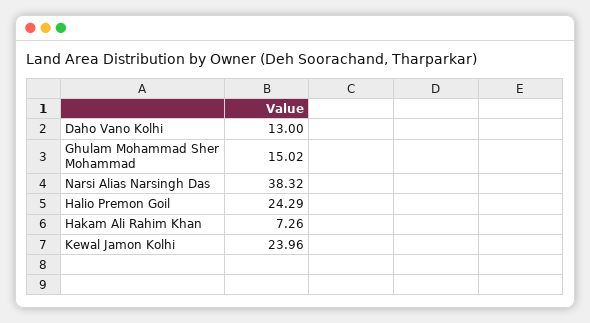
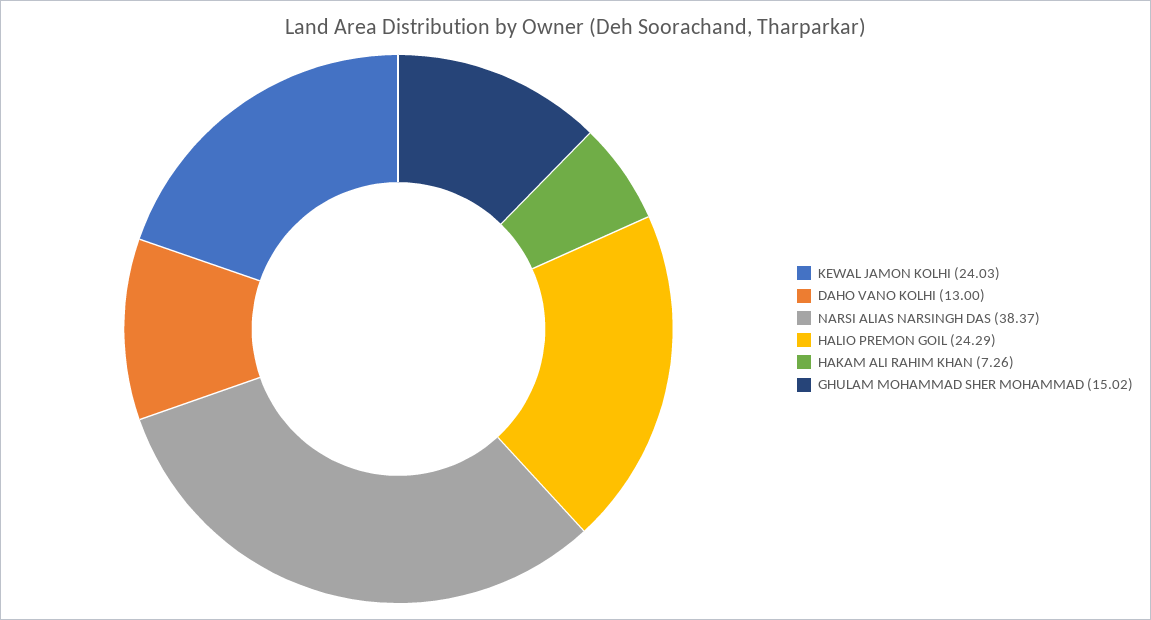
  {
    "Daho Vano Kolhi": 13,
    "Ghulam Mohammad Sher Mohammad": 15.02,
-   "Narsi Alias Narsingh Das": 38.32,
+   "Narsi Alias Narsingh Das": 38.37,
    "Halio Premon Goil": 24.29,
    "Hakam Ali Rahim Khan": 7.26,
-   "Kewal Jamon Kolhi": 23.96
+   "Kewal Jamon Kolhi": 24.03
  }

